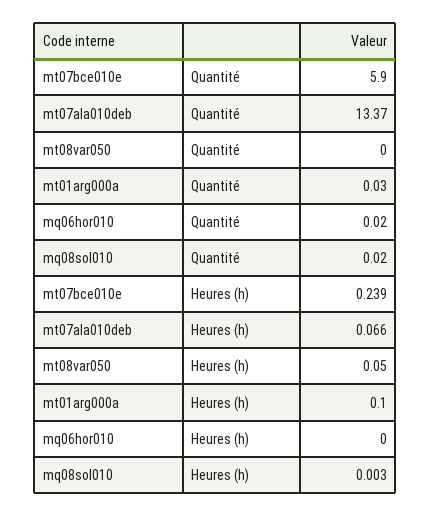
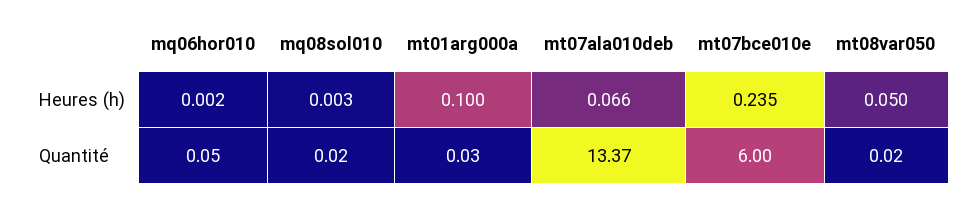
  {
    "mt07bce010e": {
-     "Quantité": 5.9,
+     "Quantité": 6,
-     "Heures (h)": 0.239
+     "Heures (h)": 0.235
    },
    "mt07ala010deb": {
      "Quantité": 13.37,
      "Heures (h)": 0.066
    },
    "mt08var050": {
-     "Quantité": 0,
+     "Quantité": 0.02,
      "Heures (h)": 0.05
    },
    "mt01arg000a": {
      "Quantité": 0.03,
      "Heures (h)": 0.1
    },
    "mq06hor010": {
-     "Quantité": 0.02,
+     "Quantité": 0.05,
-     "Heures (h)": 0
+     "Heures (h)": 0.002
    },
    "mq08sol010": {
      "Quantité": 0.02,
      "Heures (h)": 0.003
    }
  }

